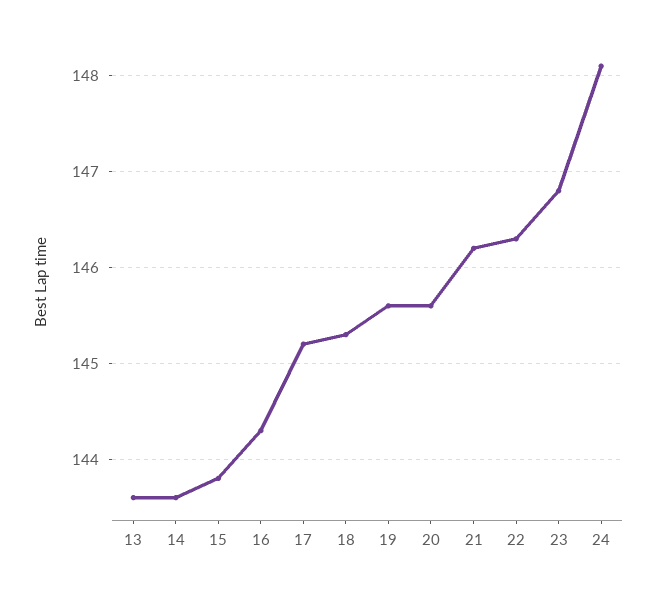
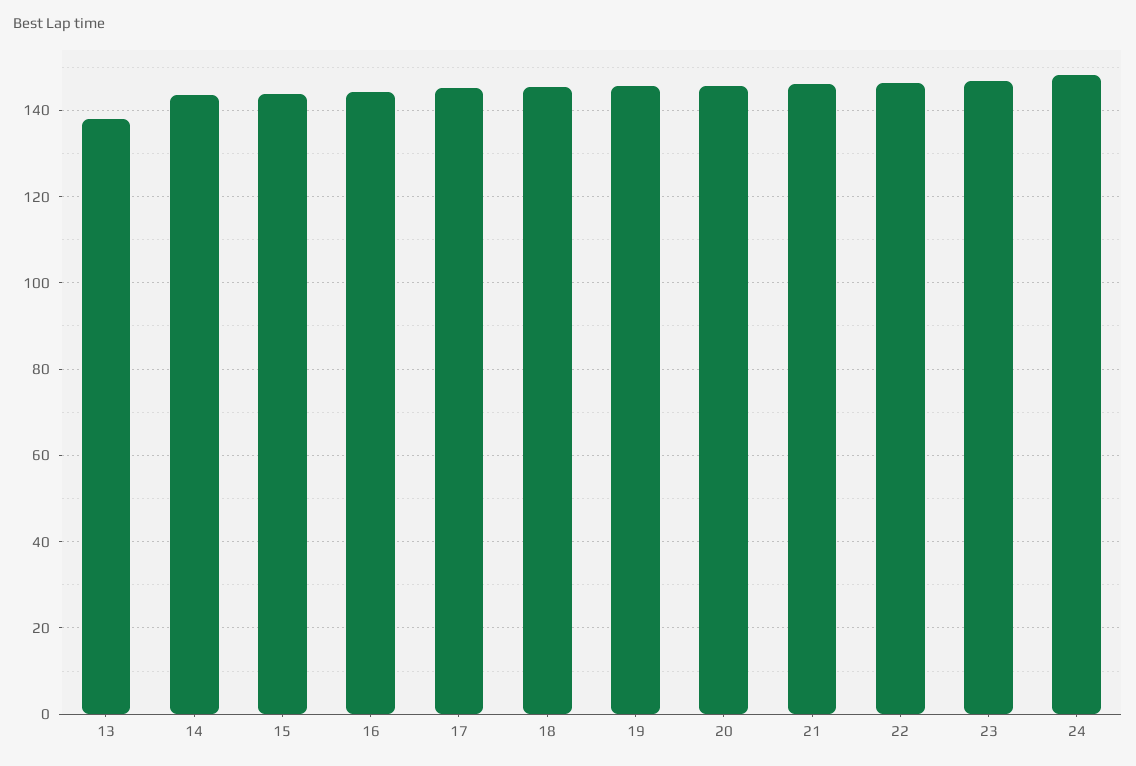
  {
-   "13": 143.6,
+   "13": 138,
    "14": 143.6,
    "15": 143.8,
    "16": 144.3,
    "17": 145.2,
    "18": 145.3,
    "19": 145.6,
    "20": 145.6,
    "21": 146.2,
    "22": 146.3,
    "23": 146.8,
    "24": 148.1
  }

